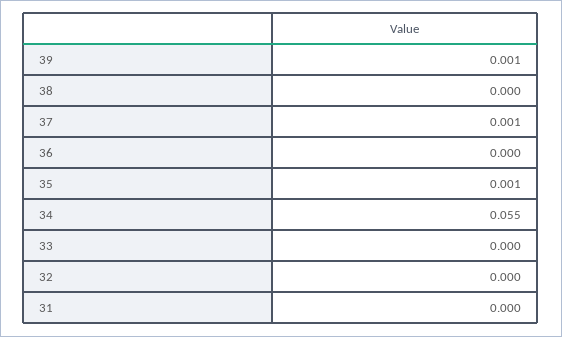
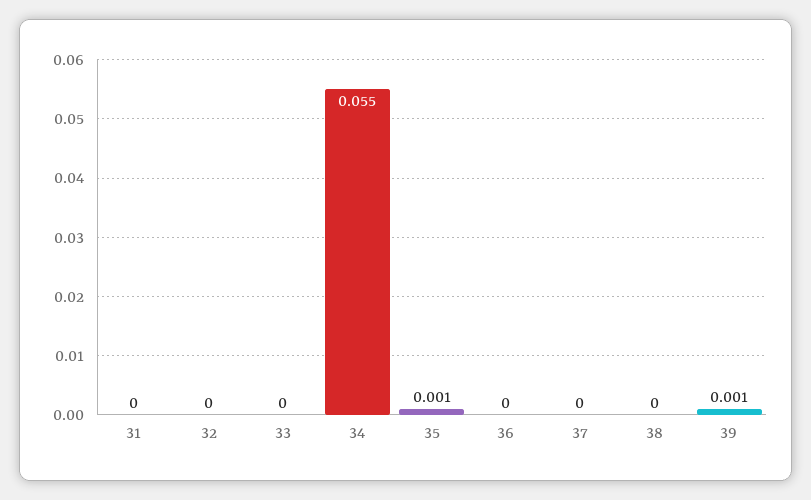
  {
    "39": 0.001,
    "38": 0,
-   "37": 0.001,
+   "37": 0,
    "36": 0,
    "35": 0.001,
    "34": 0.055,
    "33": 0,
    "32": 0,
    "31": 0
  }

